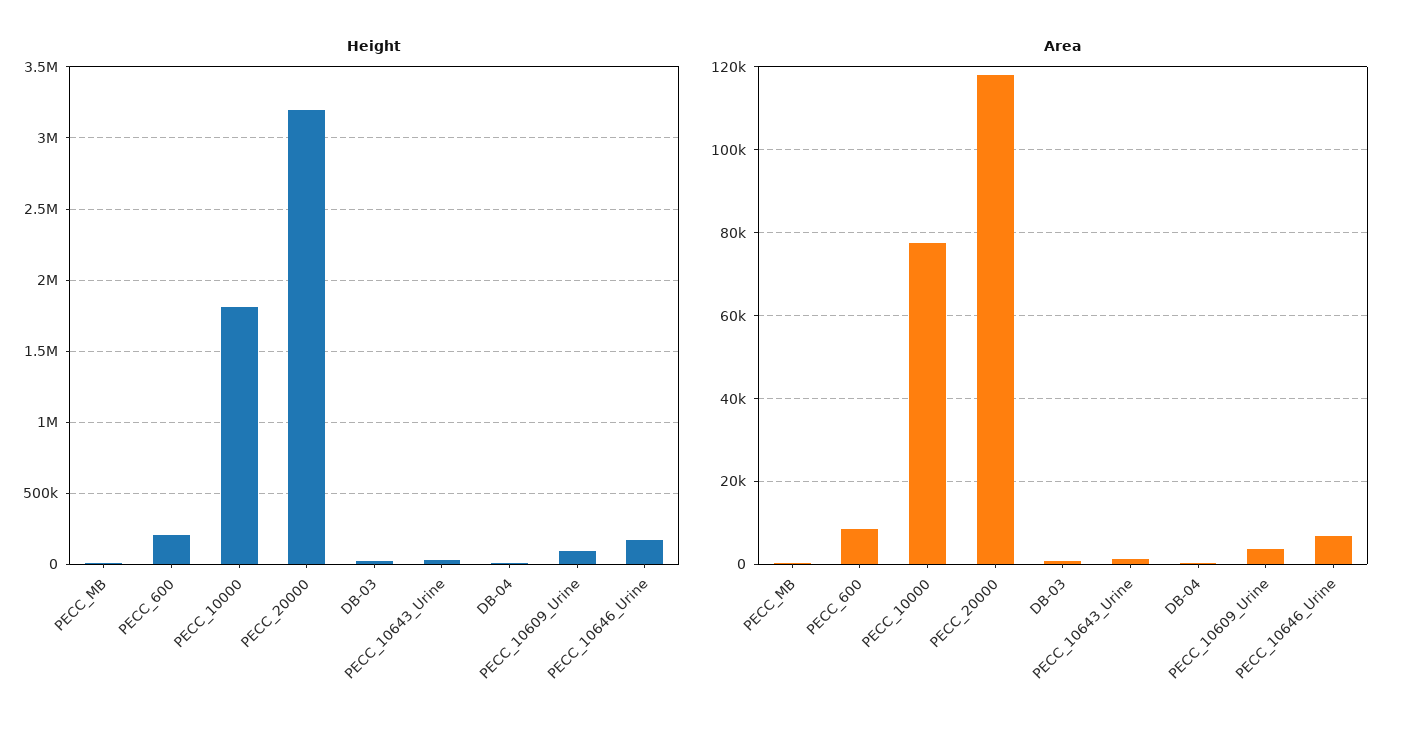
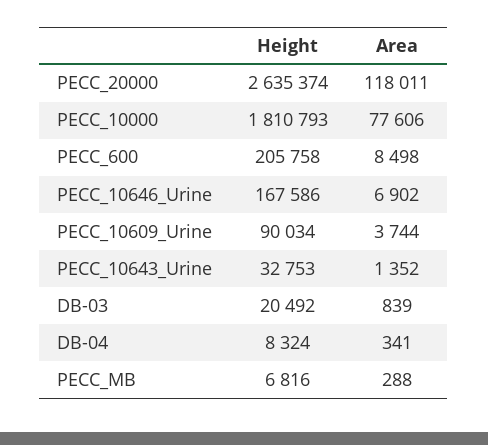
  {
    "Height": {
      "PECC_MB": 6816,
      "PECC_600": 205758,
      "PECC_10000": 1810793,
-     "PECC_20000": 3200000,
+     "PECC_20000": 2635374,
      "DB-03": 20492,
      "PECC_10643_Urine": 32753,
      "DB-04": 8324,
      "PECC_10609_Urine": 90034,
      "PECC_10646_Urine": 167586
    },
    "Area": {
      "PECC_MB": 288,
      "PECC_600": 8498,
      "PECC_10000": 77606,
      "PECC_20000": 118011,
      "DB-03": 839,
      "PECC_10643_Urine": 1352,
      "DB-04": 341,
      "PECC_10609_Urine": 3744,
      "PECC_10646_Urine": 6902
    }
  }

